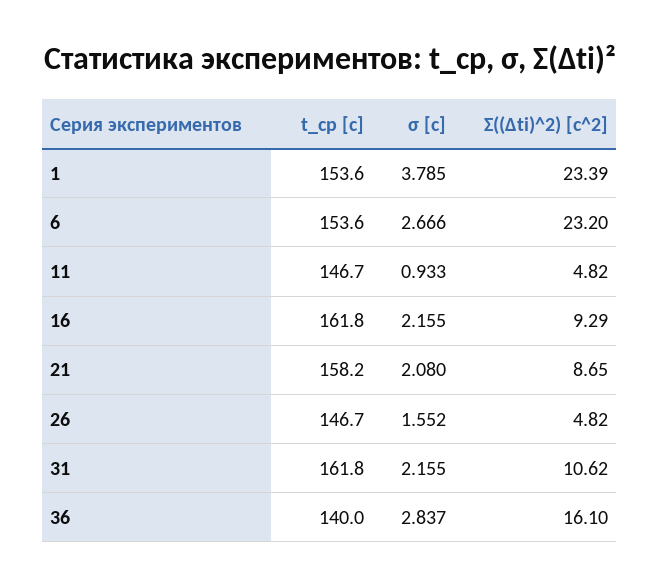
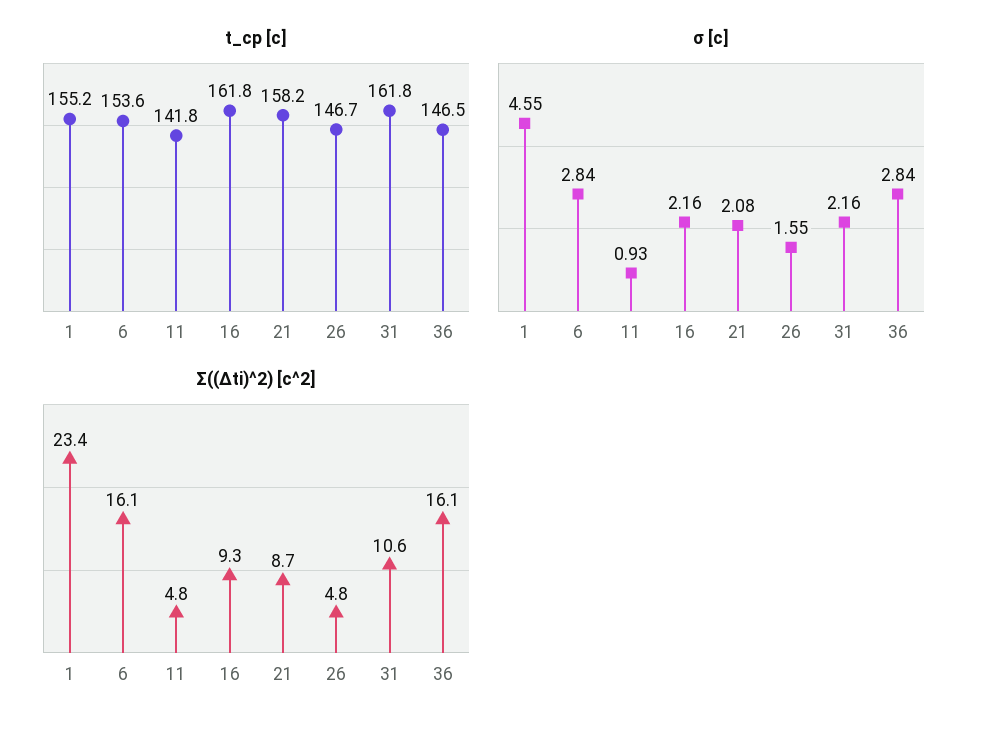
  {
    "t_ср [с]": {
-     "1": 153.6,
+     "1": 155.2,
      "6": 153.6,
-     "11": 146.7,
+     "11": 141.8,
      "16": 161.8,
      "21": 158.2,
      "26": 146.7,
      "31": 161.8,
-     "36": 140
+     "36": 146.5
    },
    "σ [с]": {
-     "1": 3.785,
+     "1": 4.55,
-     "6": 2.666,
+     "6": 2.84,
      "11": 0.933,
      "16": 2.155,
      "21": 2.08,
      "26": 1.552,
      "31": 2.155,
      "36": 2.837
    },
    "Σ((Δti)^2) [c^2]": {
      "1": 23.39,
-     "6": 23.2,
+     "6": 16.1,
      "11": 4.82,
      "16": 9.29,
      "21": 8.65,
      "26": 4.82,
      "31": 10.62,
      "36": 16.1
    }
  }

